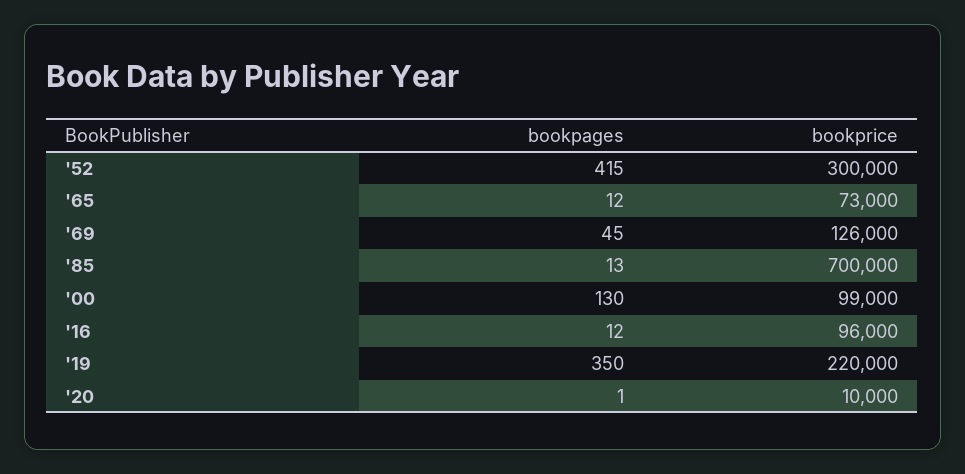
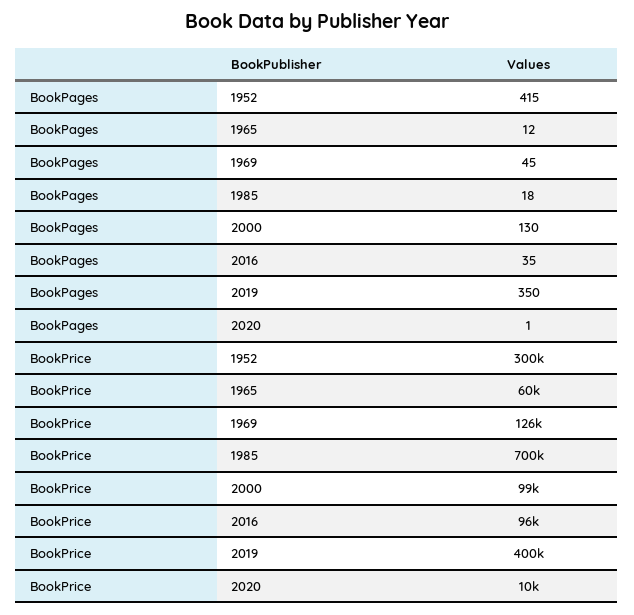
  {
    "bookpages": {
      "'52": 415,
      "'65": 12,
      "'69": 45,
-     "'85": 13,
+     "'85": 18,
      "'00": 130,
-     "'16": 12,
+     "'16": 35,
      "'19": 350,
      "'20": 1
    },
    "bookprice": {
      "'52": 300000,
-     "'65": 73000,
+     "'65": 60000,
      "'69": 126000,
      "'85": 700000,
      "'00": 99000,
      "'16": 96000,
-     "'19": 220000,
+     "'19": 400000,
      "'20": 10000
    }
  }

